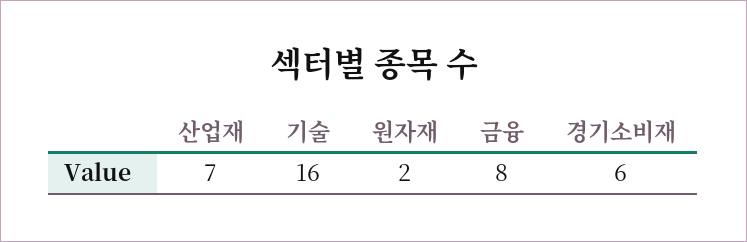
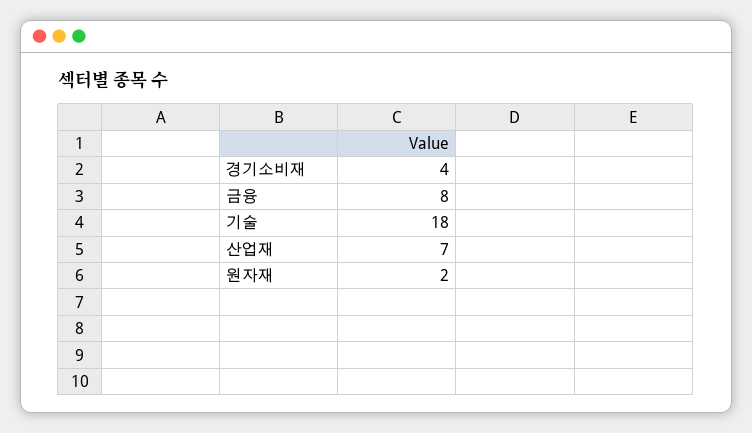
  {
    "산업재": 7,
-   "기술": 16,
+   "기술": 18,
    "원자재": 2,
    "금융": 8,
-   "경기소비재": 6
+   "경기소비재": 4
  }

